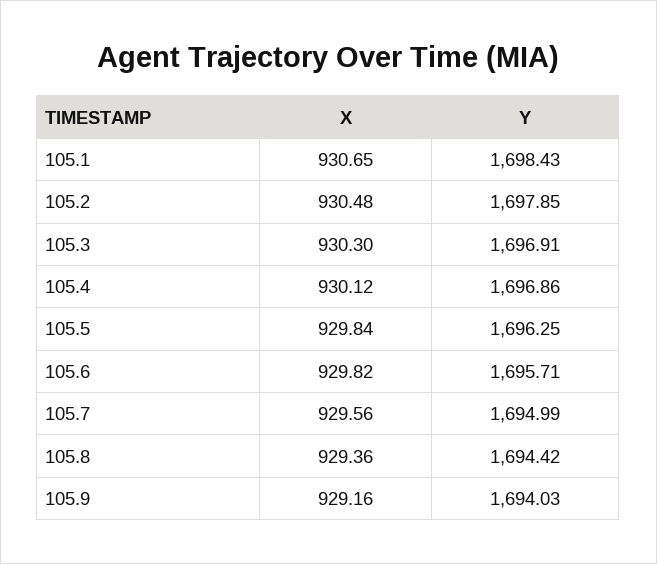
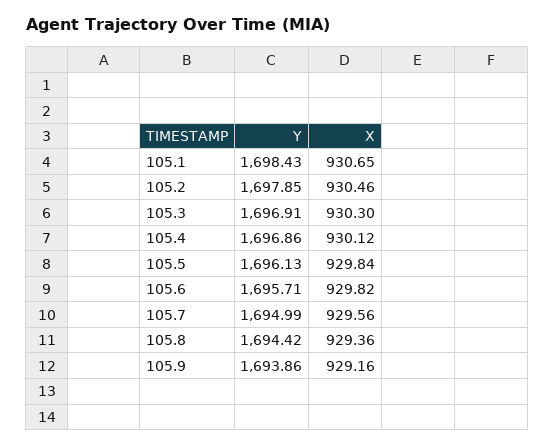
  {
    "X": {
      "105.1": 930.65,
-     "105.2": 930.48,
+     "105.2": 930.46,
      "105.3": 930.3,
      "105.4": 930.12,
      "105.5": 929.84,
      "105.6": 929.82,
      "105.7": 929.56,
      "105.8": 929.36,
      "105.9": 929.16
    },
    "Y": {
      "105.1": 1698.43,
      "105.2": 1697.85,
      "105.3": 1696.91,
      "105.4": 1696.86,
-     "105.5": 1696.25,
+     "105.5": 1696.13,
      "105.6": 1695.71,
      "105.7": 1694.99,
      "105.8": 1694.42,
-     "105.9": 1694.03
+     "105.9": 1693.86
    }
  }

